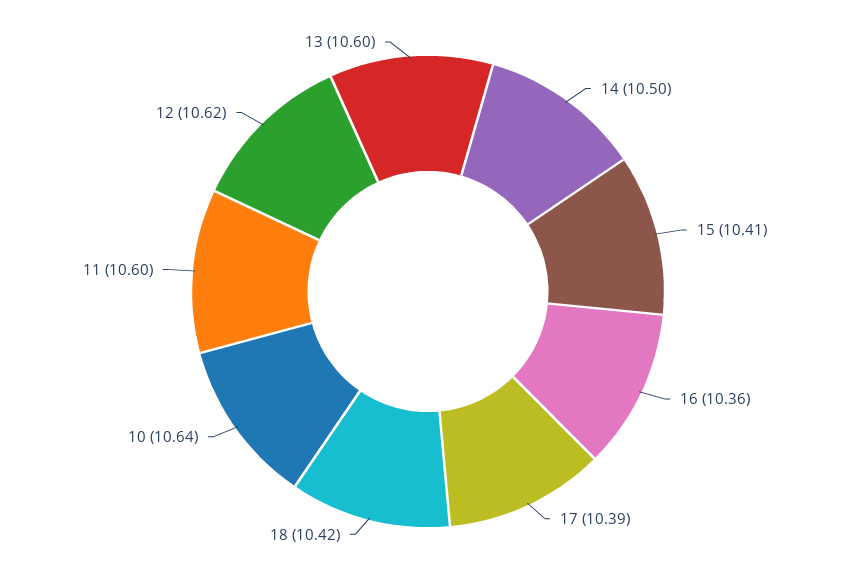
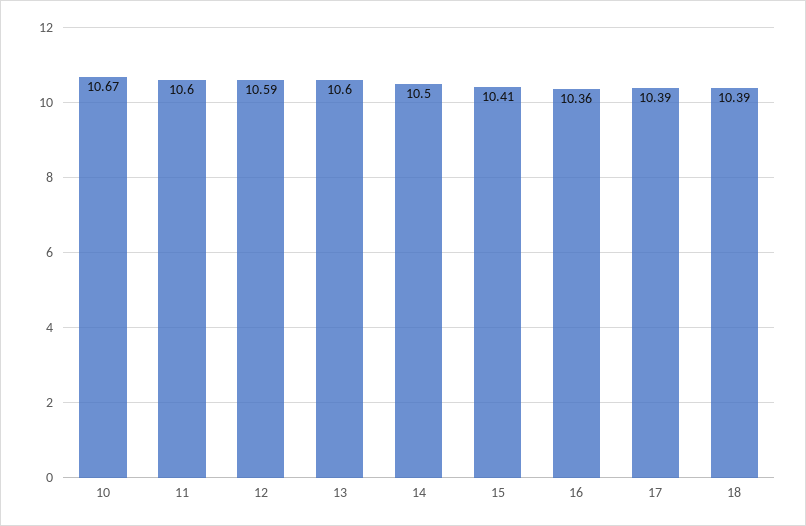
  {
    "14": 10.5,
    "15": 10.41,
    "16": 10.36,
    "17": 10.39,
-   "18": 10.42,
+   "18": 10.39,
-   "10": 10.64,
+   "10": 10.67,
    "11": 10.6,
-   "12": 10.62,
+   "12": 10.59,
    "13": 10.6
  }

